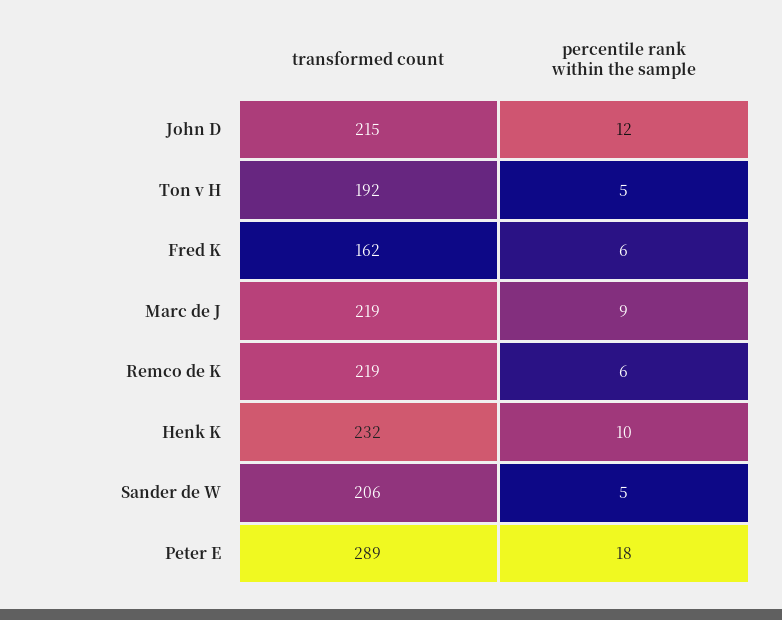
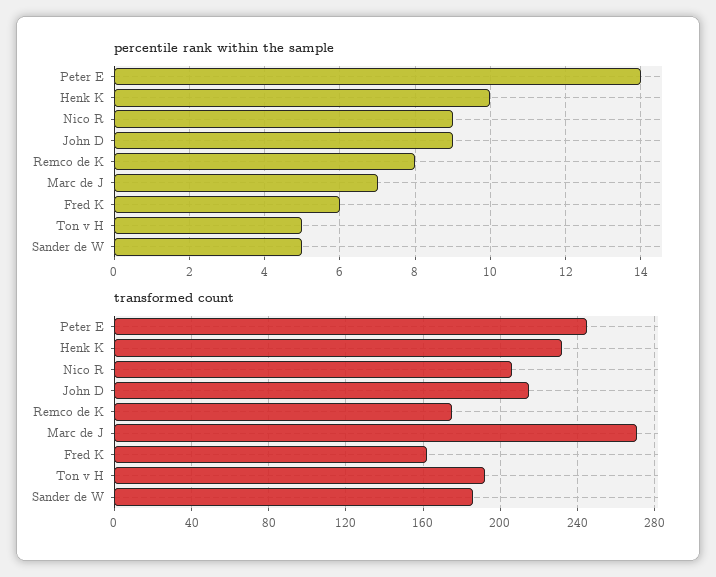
  {
    "transformed count": {
      "John D": 215,
      "Ton v H": 192,
      "Fred K": 162,
-     "Marc de J": 219,
+     "Marc de J": 270,
-     "Remco de K": 219,
+     "Remco de K": 175,
      "Henk K": 232,
-     "Sander de W": 206,
+     "Sander de W": 185,
-     "Peter E": 289
+     "Peter E": 245,
+     "Nico R": 205
    },
    "percentile rank within the sample": {
-     "John D": 12,
+     "John D": 9,
      "Ton v H": 5,
      "Fred K": 6,
-     "Marc de J": 9,
+     "Marc de J": 7,
-     "Remco de K": 6,
+     "Remco de K": 8,
      "Henk K": 10,
      "Sander de W": 5,
-     "Peter E": 18
+     "Peter E": 14,
+     "Nico R": 9
    }
  }

